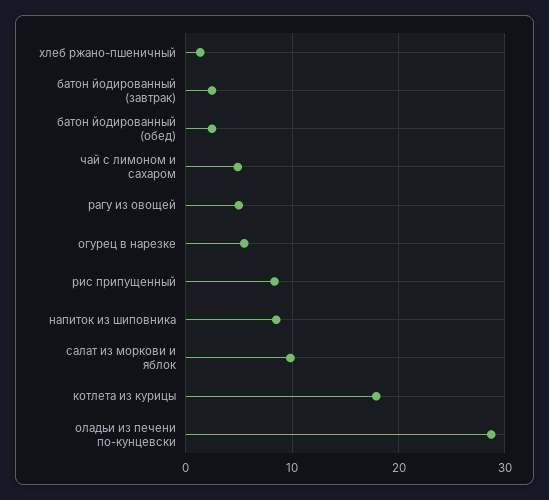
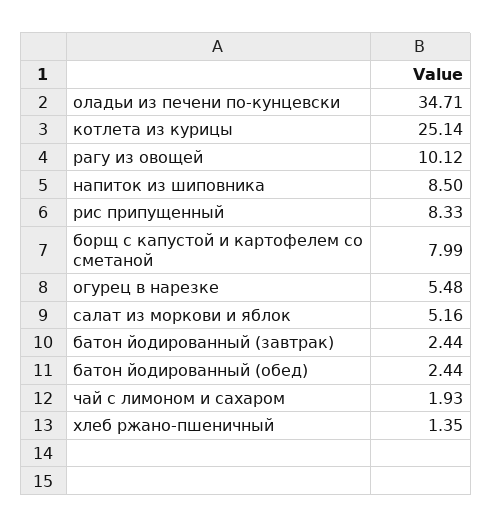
  {
    "хлеб ржано-пшеничный": 1.35,
    "батон йодированный (завтрак)": 2.44,
    "батон йодированный (обед)": 2.44,
-   "чай с лимоном и сахаром": 5,
+   "чай с лимоном и сахаром": 1.93,
-   "рагу из овощей": 5,
+   "рагу из овощей": 10.12,
    "огурец в нарезке": 5.48,
    "рис припущенный": 8.33,
    "напиток из шиповника": 8.5,
-   "салат из моркови и яблок": 10,
+   "салат из моркови и яблок": 5.16,
-   "котлета из курицы": 18,
+   "котлета из курицы": 25.14,
-   "оладьи из печени по-кунцевски": 29
+   "оладьи из печени по-кунцевски": 34.71,
+   "борщ с капустой и картофелем со сметаной": 7.99
  }

